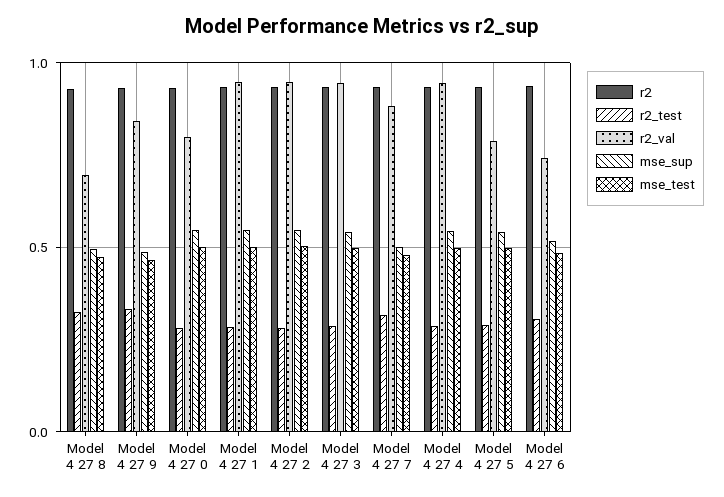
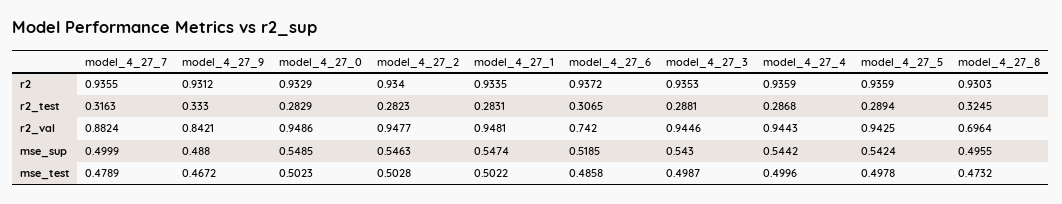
  {
    "r2": {
      "Model 4 27 8": 0.9303,
      "Model 4 27 9": 0.9312,
      "Model 4 27 0": 0.9329,
      "Model 4 27 1": 0.9335,
      "Model 4 27 2": 0.934,
      "Model 4 27 3": 0.9353,
      "Model 4 27 7": 0.9355,
      "Model 4 27 4": 0.9359,
      "Model 4 27 5": 0.9359,
      "Model 4 27 6": 0.9372
    },
    "r2_test": {
      "Model 4 27 8": 0.3245,
      "Model 4 27 9": 0.333,
      "Model 4 27 0": 0.2829,
      "Model 4 27 1": 0.2831,
      "Model 4 27 2": 0.2823,
      "Model 4 27 3": 0.2881,
      "Model 4 27 7": 0.3163,
      "Model 4 27 4": 0.2868,
      "Model 4 27 5": 0.2894,
      "Model 4 27 6": 0.3065
    },
    "r2_val": {
      "Model 4 27 8": 0.6964,
      "Model 4 27 9": 0.8421,
-     "Model 4 27 0": 0.8,
+     "Model 4 27 0": 0.9486,
      "Model 4 27 1": 0.9481,
      "Model 4 27 2": 0.9477,
      "Model 4 27 3": 0.9446,
      "Model 4 27 7": 0.8824,
      "Model 4 27 4": 0.9443,
-     "Model 4 27 5": 0.8,
+     "Model 4 27 5": 0.9425,
      "Model 4 27 6": 0.742
    },
    "mse_sup": {
      "Model 4 27 8": 0.4955,
      "Model 4 27 9": 0.488,
      "Model 4 27 0": 0.5485,
      "Model 4 27 1": 0.5474,
      "Model 4 27 2": 0.5463,
      "Model 4 27 3": 0.543,
      "Model 4 27 7": 0.4999,
      "Model 4 27 4": 0.5442,
      "Model 4 27 5": 0.5424,
      "Model 4 27 6": 0.5185
    },
    "mse_test": {
      "Model 4 27 8": 0.4732,
      "Model 4 27 9": 0.4672,
      "Model 4 27 0": 0.5023,
      "Model 4 27 1": 0.5022,
      "Model 4 27 2": 0.5028,
      "Model 4 27 3": 0.4987,
      "Model 4 27 7": 0.4789,
      "Model 4 27 4": 0.4996,
      "Model 4 27 5": 0.4978,
      "Model 4 27 6": 0.4858
    }
  }

